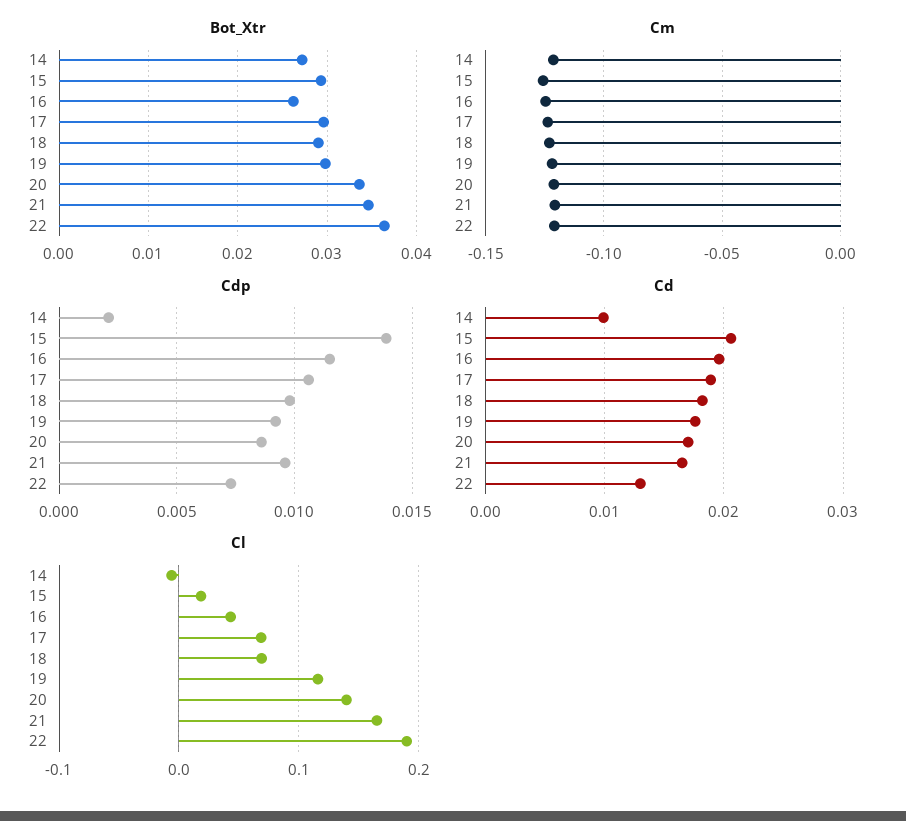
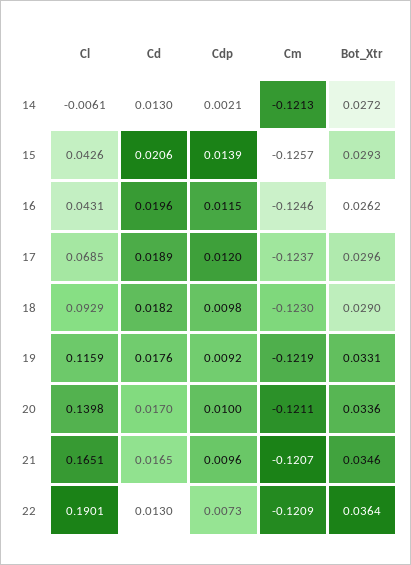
  {
    "Bot_Xtr": {
      "14": 0.0272,
      "15": 0.0293,
      "16": 0.0262,
      "17": 0.0296,
      "18": 0.029,
-     "19": 0.03,
+     "19": 0.0331,
      "20": 0.0336,
      "21": 0.0346,
      "22": 0.0364
    },
    "Cm": {
      "14": -0.1213,
      "15": -0.1257,
      "16": -0.1246,
      "17": -0.1237,
      "18": -0.123,
      "19": -0.1219,
      "20": -0.1211,
      "21": -0.1207,
      "22": -0.1209
    },
    "Cdp": {
      "14": 0.0021,
      "15": 0.0139,
      "16": 0.0115,
-     "17": 0.0105,
+     "17": 0.012,
      "18": 0.0098,
      "19": 0.0092,
-     "20": 0.0085,
+     "20": 0.01,
      "21": 0.0096,
      "22": 0.0073
    },
    "Cd": {
-     "14": 0.01,
+     "14": 0.013,
      "15": 0.0206,
      "16": 0.0196,
      "17": 0.0189,
      "18": 0.0182,
      "19": 0.0176,
      "20": 0.017,
      "21": 0.0165,
      "22": 0.013
    },
    "Cl": {
      "14": -0.0061,
-     "15": 0.02,
+     "15": 0.0426,
      "16": 0.0431,
      "17": 0.0685,
-     "18": 0.07,
+     "18": 0.0929,
      "19": 0.1159,
      "20": 0.1398,
      "21": 0.1651,
      "22": 0.1901
    }
  }

